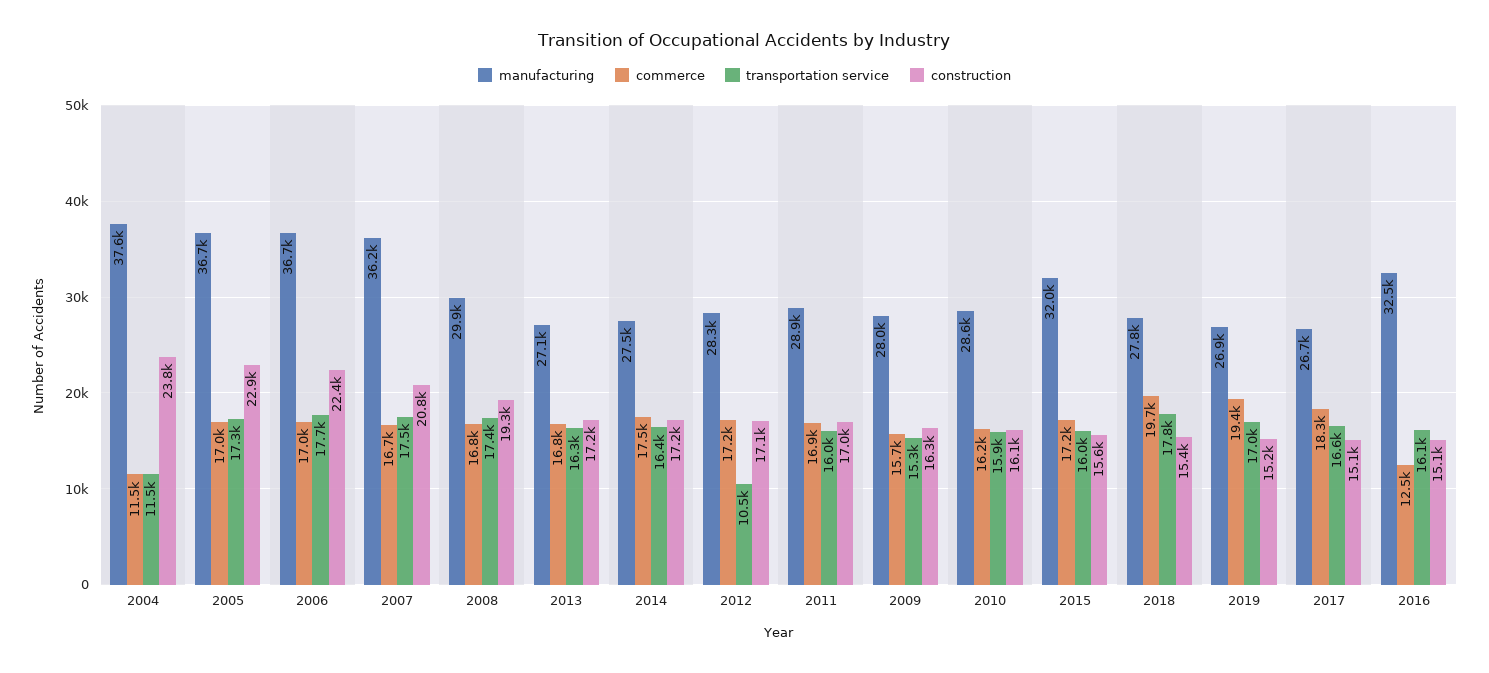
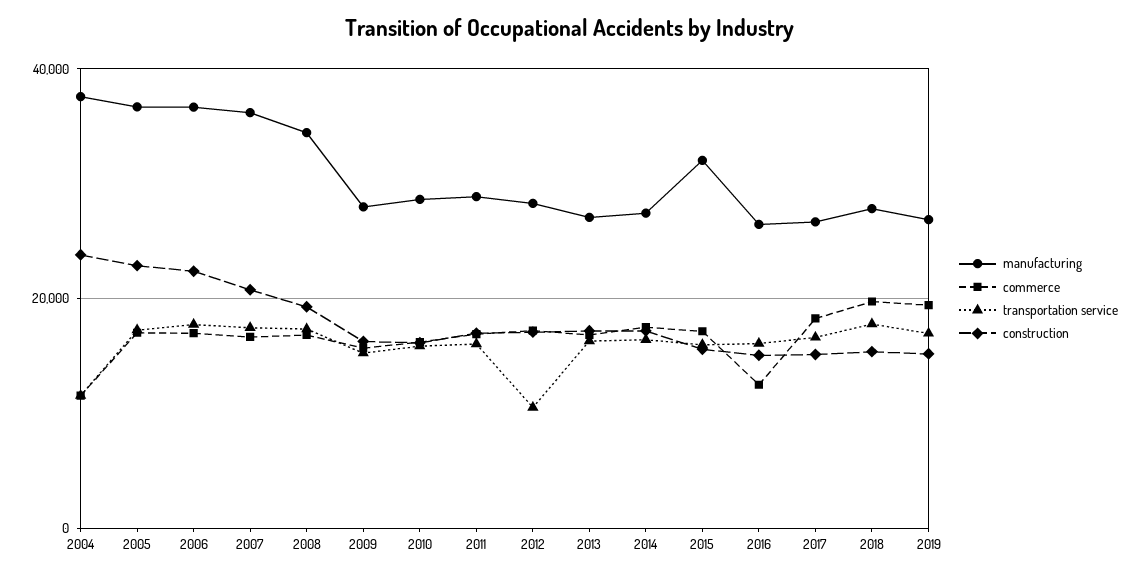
  {
    "manufacturing": {
      "2004": 37600,
      "2005": 36700,
      "2006": 36700,
      "2007": 36200,
-     "2008": 29900,
+     "2008": 34000,
      "2013": 27100,
      "2014": 27500,
      "2012": 28300,
      "2011": 28900,
      "2009": 28000,
      "2010": 28600,
      "2015": 32000,
      "2018": 27800,
      "2019": 26900,
      "2017": 26700,
-     "2016": 32500
+     "2016": 26000
    },
    "commerce": {
      "2004": 11500,
      "2005": 17000,
      "2006": 17000,
      "2007": 16700,
      "2008": 16800,
      "2013": 16800,
      "2014": 17500,
      "2012": 17200,
      "2011": 16900,
      "2009": 15700,
      "2010": 16200,
      "2015": 17200,
      "2018": 19700,
      "2019": 19400,
      "2017": 18300,
      "2016": 12500
    },
    "transportation service": {
      "2004": 11500,
      "2005": 17300,
      "2006": 17700,
      "2007": 17500,
      "2008": 17400,
      "2013": 16300,
      "2014": 16400,
      "2012": 10500,
      "2011": 16000,
      "2009": 15300,
      "2010": 15900,
      "2015": 16000,
      "2018": 17800,
      "2019": 17000,
      "2017": 16600,
      "2016": 16100
    },
    "construction": {
      "2004": 23800,
      "2005": 22900,
      "2006": 22400,
      "2007": 20800,
      "2008": 19300,
      "2013": 17200,
      "2014": 17200,
      "2012": 17100,
      "2011": 17000,
      "2009": 16300,
      "2010": 16100,
      "2015": 15600,
      "2018": 15400,
      "2019": 15200,
      "2017": 15100,
      "2016": 15100
    }
  }

